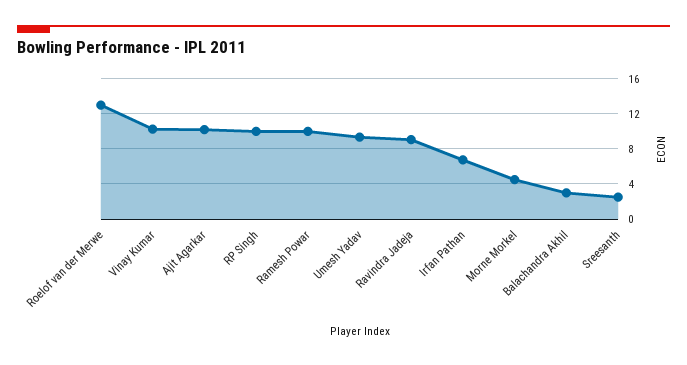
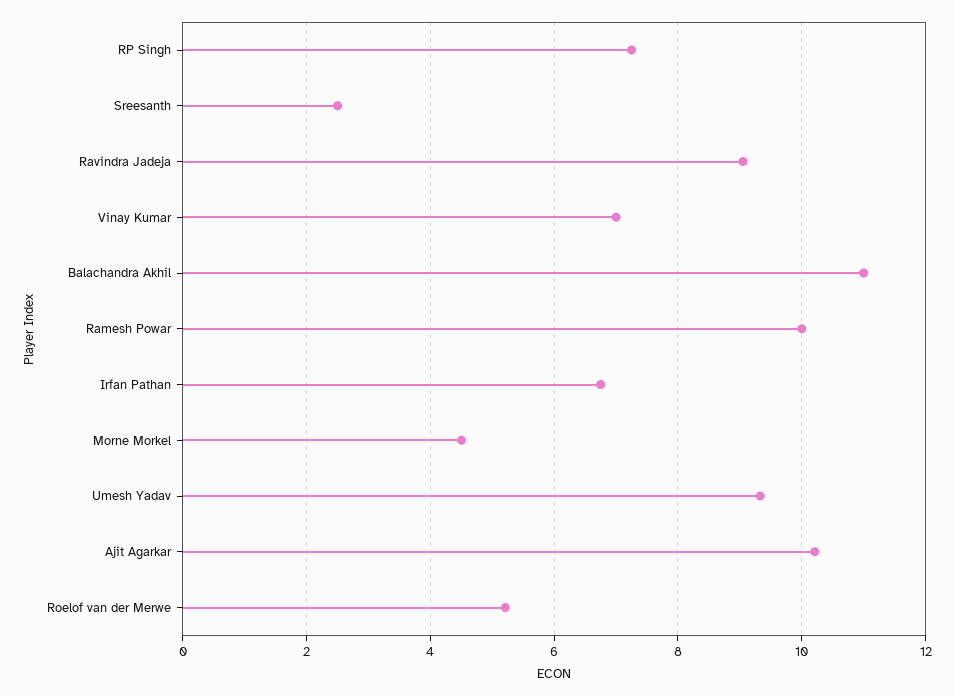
  {
-   "Roelof van der Merwe": 13,
+   "Roelof van der Merwe": 5.2,
-   "Vinay Kumar": 10,
+   "Vinay Kumar": 7,
    "Ajit Agarkar": 10.2,
-   "RP Singh": 10,
+   "RP Singh": 7.2,
    "Ramesh Powar": 10,
    "Umesh Yadav": 9.4,
    "Ravindra Jadeja": 9,
    "Irfan Pathan": 6.8,
    "Morne Morkel": 4.6,
-   "Balachandra Akhil": 3,
+   "Balachandra Akhil": 11,
    "Sreesanth": 2.6
  }

